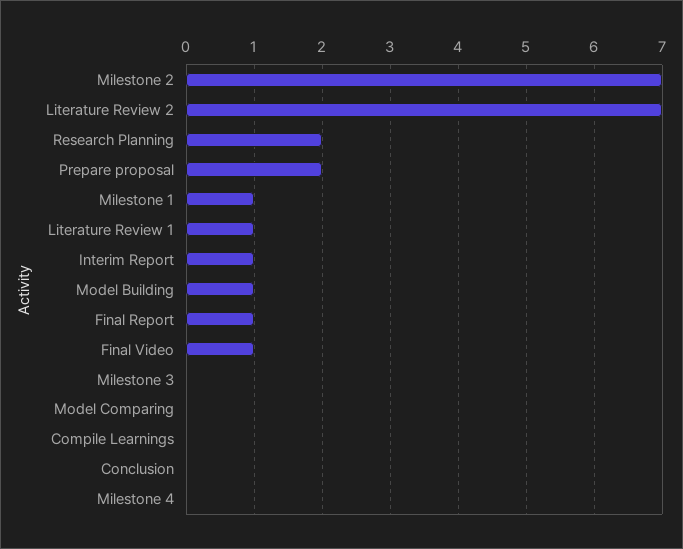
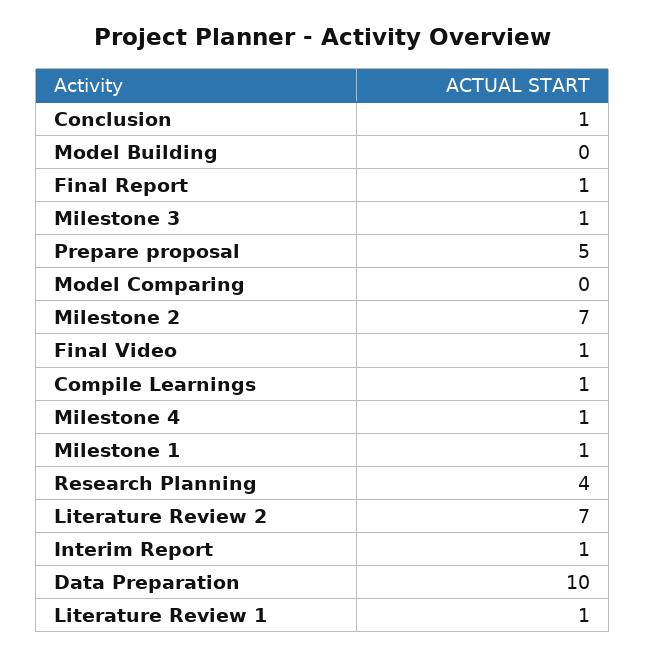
  {
    "Milestone 2": 7,
    "Literature Review 2": 7,
-   "Research Planning": 2,
+   "Research Planning": 4,
-   "Prepare proposal": 2,
+   "Prepare proposal": 5,
    "Milestone 1": 1,
    "Literature Review 1": 1,
    "Interim Report": 1,
-   "Model Building": 1,
+   "Model Building": 0,
    "Final Report": 1,
    "Final Video": 1,
-   "Milestone 3": 0,
+   "Milestone 3": 1,
    "Model Comparing": 0,
-   "Compile Learnings": 0,
+   "Compile Learnings": 1,
-   "Conclusion": 0,
+   "Conclusion": 1,
-   "Milestone 4": 0
+   "Milestone 4": 1,
+   "Data Preparation": 10
  }

